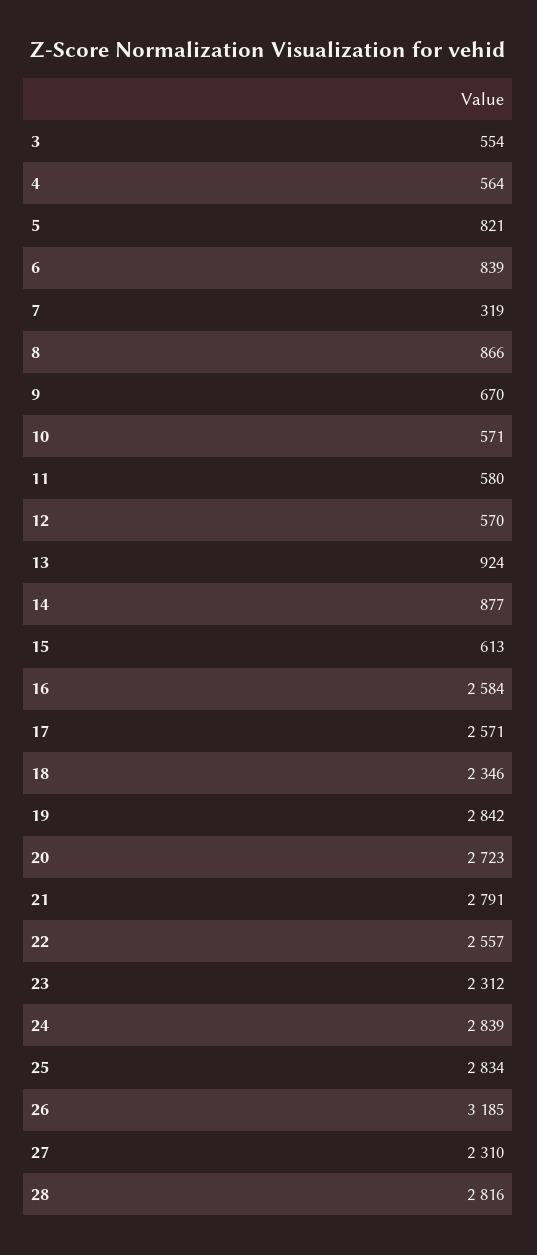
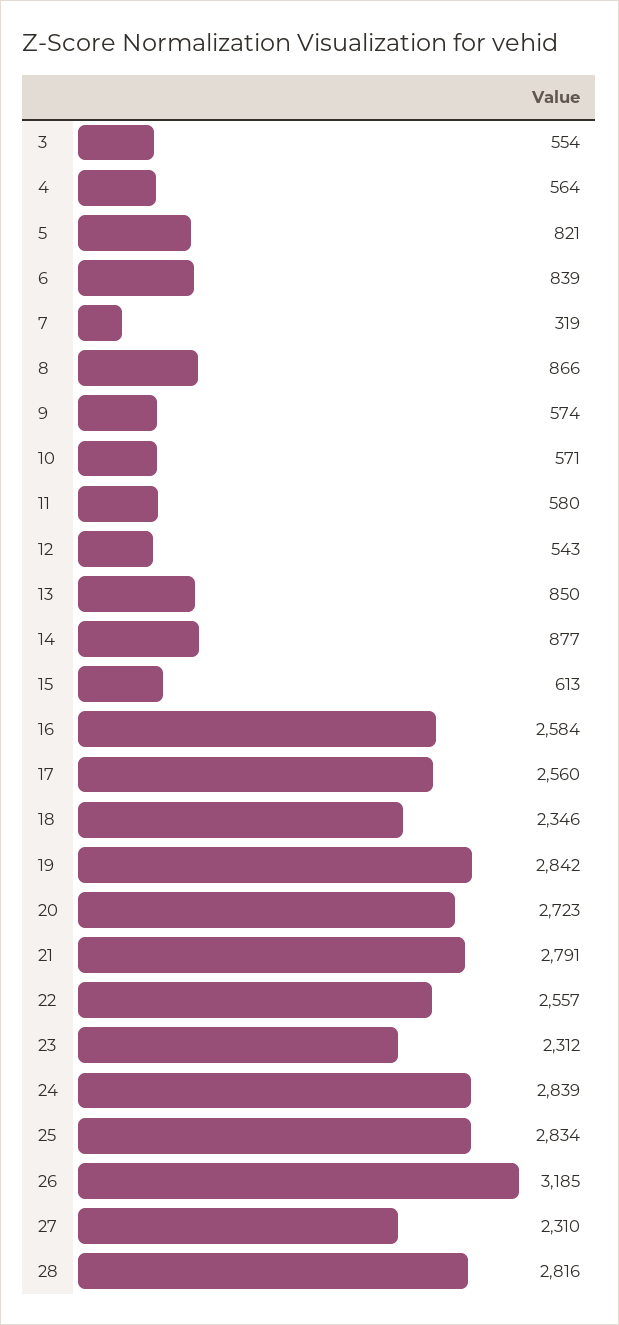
  {
    "3": 554,
    "4": 564,
    "5": 821,
    "6": 839,
    "7": 319,
    "8": 866,
-   "9": 670,
+   "9": 574,
    "10": 571,
    "11": 580,
-   "12": 570,
+   "12": 543,
-   "13": 924,
+   "13": 850,
    "14": 877,
    "15": 613,
    "16": 2584,
-   "17": 2571,
+   "17": 2560,
    "18": 2346,
    "19": 2842,
    "20": 2723,
    "21": 2791,
    "22": 2557,
    "23": 2312,
    "24": 2839,
    "25": 2834,
    "26": 3185,
    "27": 2310,
    "28": 2816
  }

